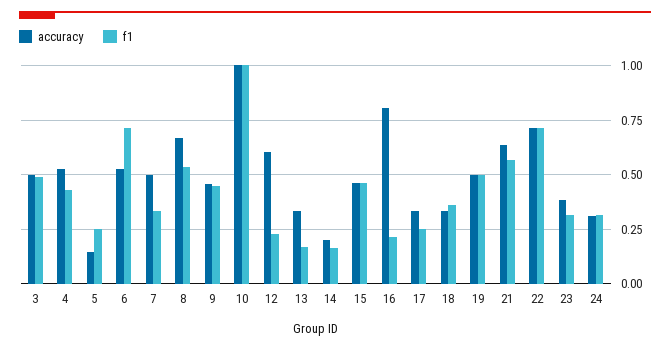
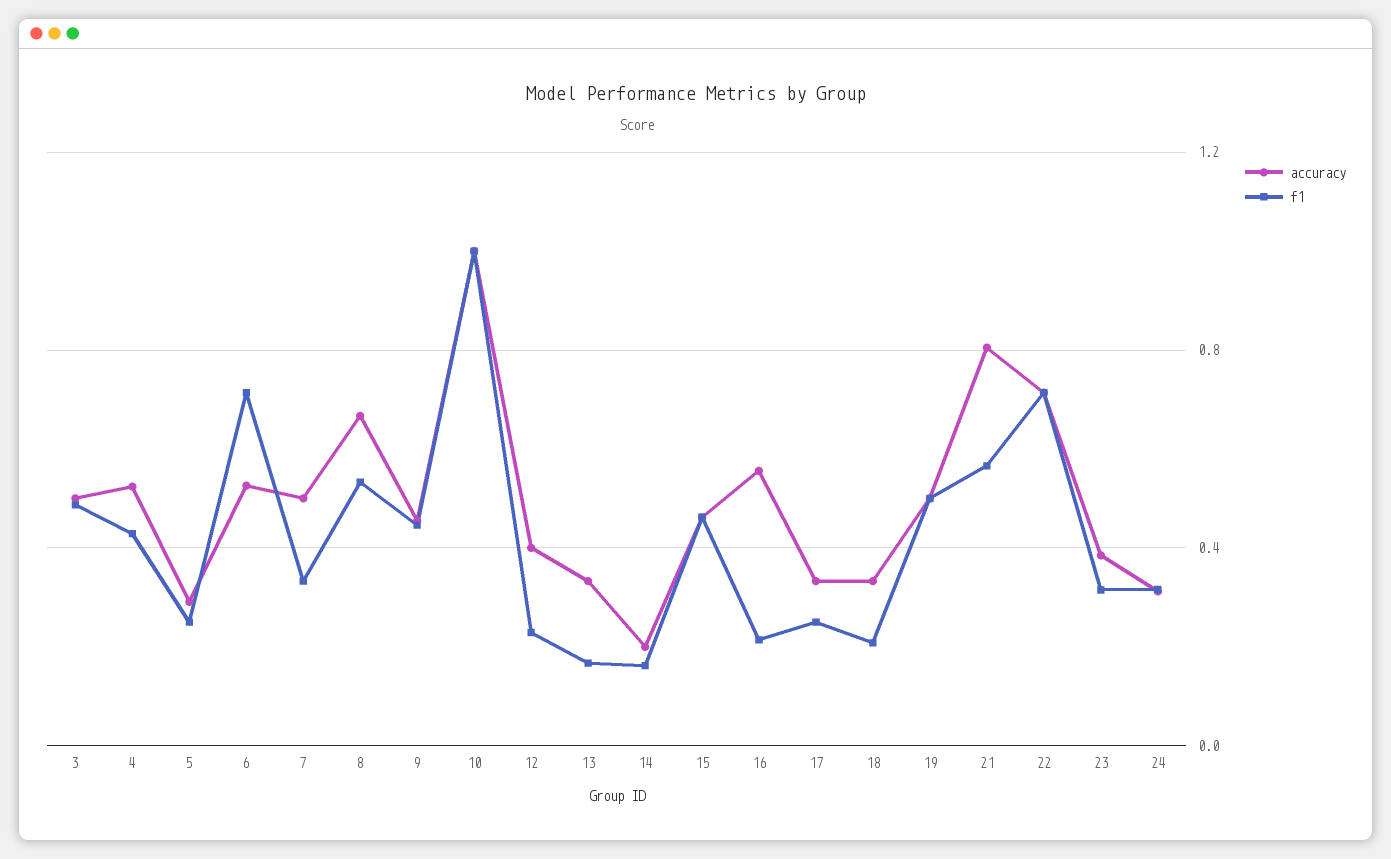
  {
    "accuracy": {
      "3": 0.5,
      "4": 0.5,
-     "5": 0.15,
+     "5": 0.3,
      "6": 0.55,
      "7": 0.5,
      "8": 0.65,
      "9": 0.45,
      "10": 1,
-     "12": 0.6,
+     "12": 0.4,
      "13": 0.35,
      "14": 0.2,
      "15": 0.45,
-     "16": 0.8,
+     "16": 0.55,
      "17": 0.35,
      "18": 0.35,
      "19": 0.5,
-     "21": 0.65,
+     "21": 0.8,
      "22": 0.7,
      "23": 0.4,
      "24": 0.3
    },
    "f1": {
      "3": 0.5,
      "4": 0.45,
      "5": 0.25,
      "6": 0.7,
      "7": 0.35,
      "8": 0.55,
      "9": 0.45,
      "10": 1,
      "12": 0.25,
      "13": 0.15,
      "14": 0.15,
      "15": 0.45,
      "16": 0.2,
      "17": 0.25,
-     "18": 0.35,
+     "18": 0.2,
      "19": 0.5,
      "21": 0.55,
      "22": 0.7,
      "23": 0.3,
      "24": 0.3
    }
  }

